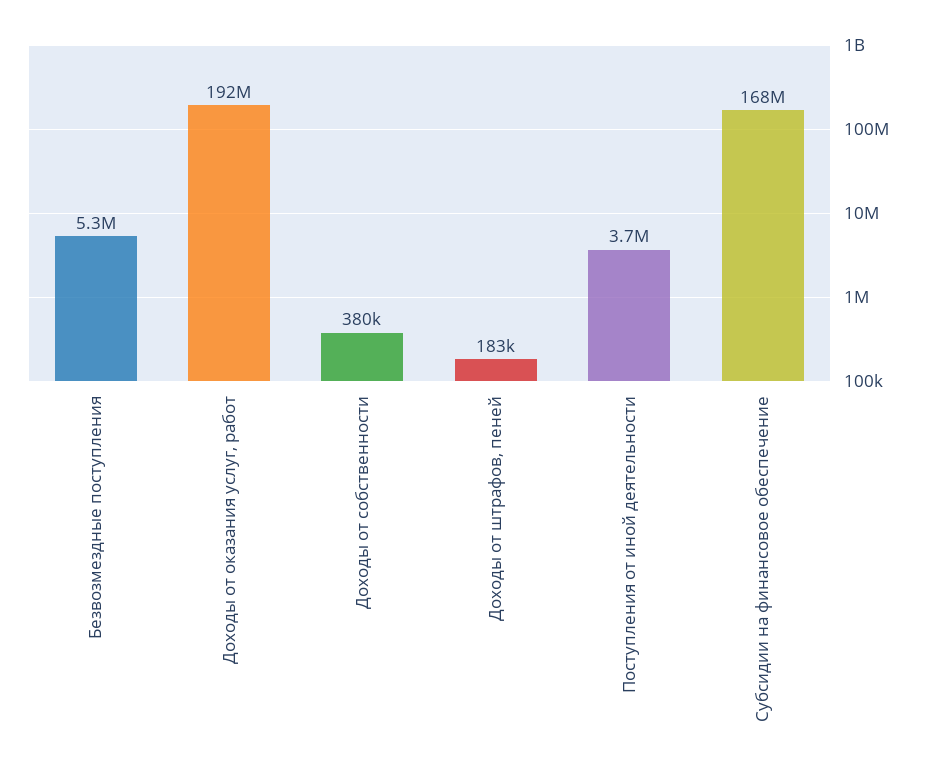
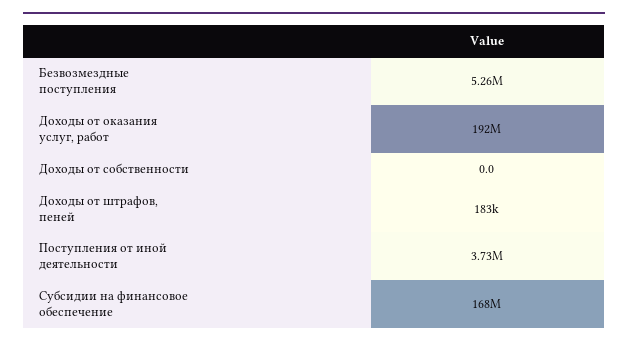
  {
    "Безвозмездные поступления": 5260000,
    "Доходы от оказания услуг, работ": 192000000,
-   "Доходы от собственности": 380000,
+   "Доходы от собственности": 0,
    "Доходы от штрафов, пеней": 183000,
    "Поступления от иной деятельности": 3730000,
    "Субсидии на финансовое обеспечение": 168000000
  }

